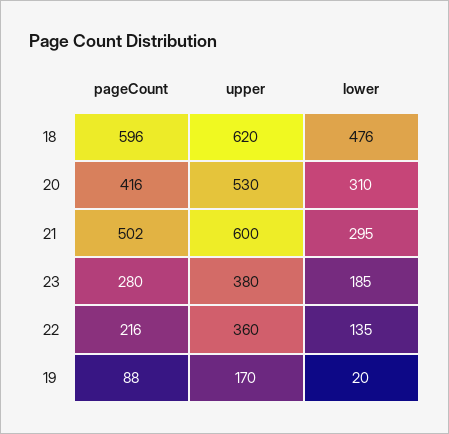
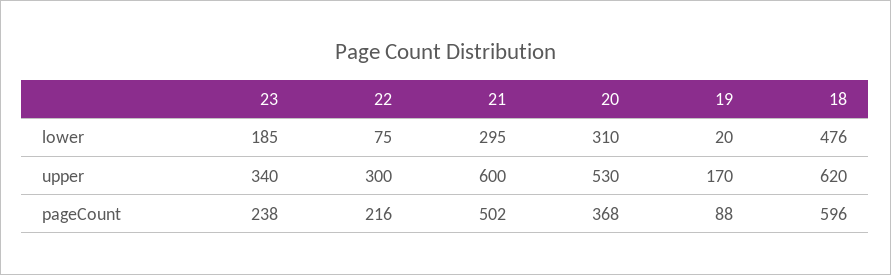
  {
    "pageCount": {
      "18": 596,
-     "20": 416,
+     "20": 368,
      "21": 502,
-     "23": 280,
+     "23": 238,
      "22": 216,
      "19": 88
    },
    "upper": {
      "18": 620,
      "20": 530,
      "21": 600,
-     "23": 380,
+     "23": 340,
-     "22": 360,
+     "22": 300,
      "19": 170
    },
    "lower": {
      "18": 476,
      "20": 310,
      "21": 295,
      "23": 185,
-     "22": 135,
+     "22": 75,
      "19": 20
    }
  }

